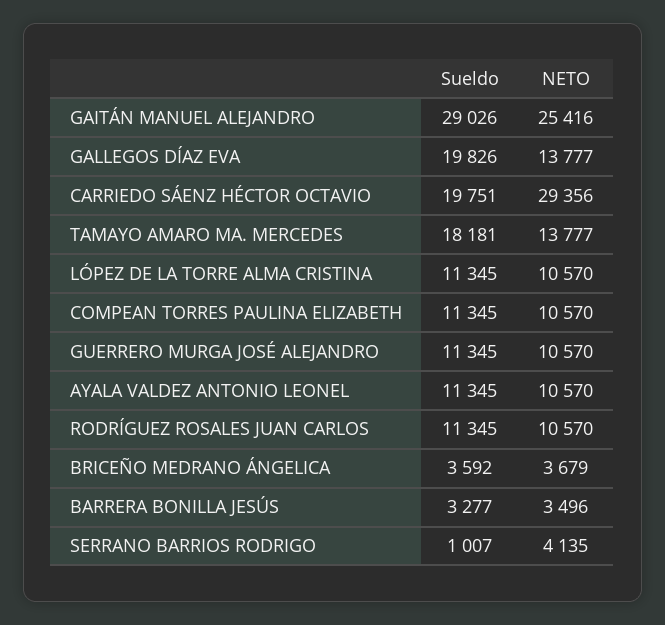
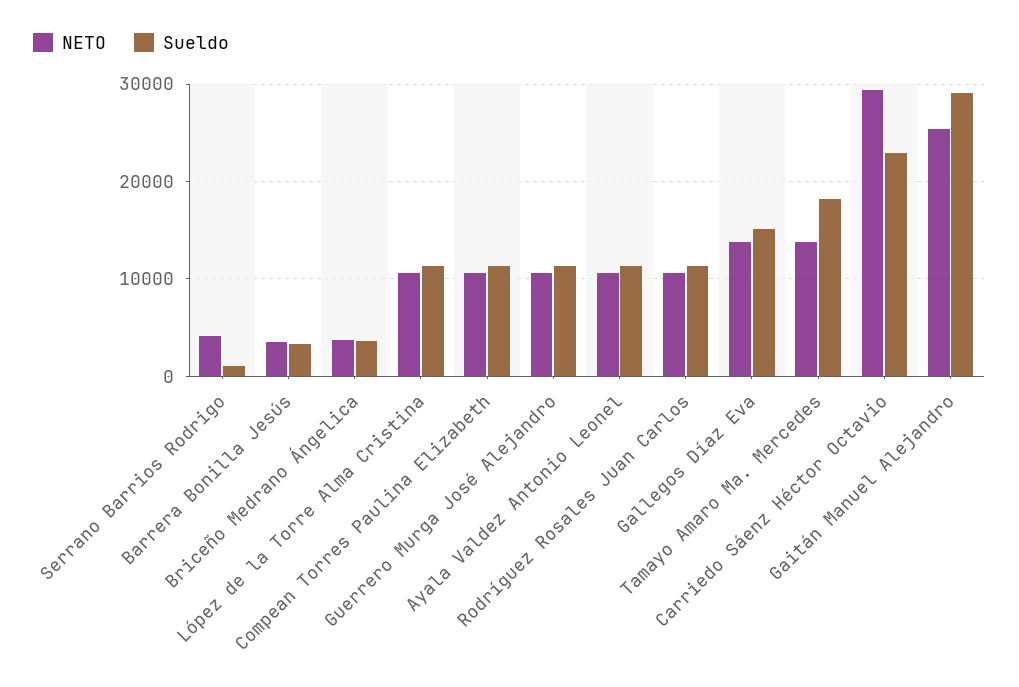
  {
    "Sueldo": {
      "GAITÁN MANUEL ALEJANDRO": 29026,
-     "GALLEGOS DÍAZ EVA": 19826,
+     "GALLEGOS DÍAZ EVA": 15000,
-     "CARRIEDO SÁENZ HÉCTOR OCTAVIO": 19751,
+     "CARRIEDO SÁENZ HÉCTOR OCTAVIO": 23000,
      "TAMAYO AMARO MA. MERCEDES": 18181,
      "LÓPEZ DE LA TORRE ALMA CRISTINA": 11345,
      "COMPEAN TORRES PAULINA ELIZABETH": 11345,
      "GUERRERO MURGA JOSÉ ALEJANDRO": 11345,
      "AYALA VALDEZ ANTONIO LEONEL": 11345,
      "RODRÍGUEZ ROSALES JUAN CARLOS": 11345,
      "BRICEÑO MEDRANO ÁNGELICA": 3592,
      "BARRERA BONILLA JESÚS": 3277,
      "SERRANO BARRIOS RODRIGO": 1007
    },
    "NETO": {
      "GAITÁN MANUEL ALEJANDRO": 25416,
      "GALLEGOS DÍAZ EVA": 13777,
      "CARRIEDO SÁENZ HÉCTOR OCTAVIO": 29356,
      "TAMAYO AMARO MA. MERCEDES": 13777,
      "LÓPEZ DE LA TORRE ALMA CRISTINA": 10570,
      "COMPEAN TORRES PAULINA ELIZABETH": 10570,
      "GUERRERO MURGA JOSÉ ALEJANDRO": 10570,
      "AYALA VALDEZ ANTONIO LEONEL": 10570,
      "RODRÍGUEZ ROSALES JUAN CARLOS": 10570,
      "BRICEÑO MEDRANO ÁNGELICA": 3679,
      "BARRERA BONILLA JESÚS": 3496,
      "SERRANO BARRIOS RODRIGO": 4135
    }
  }

